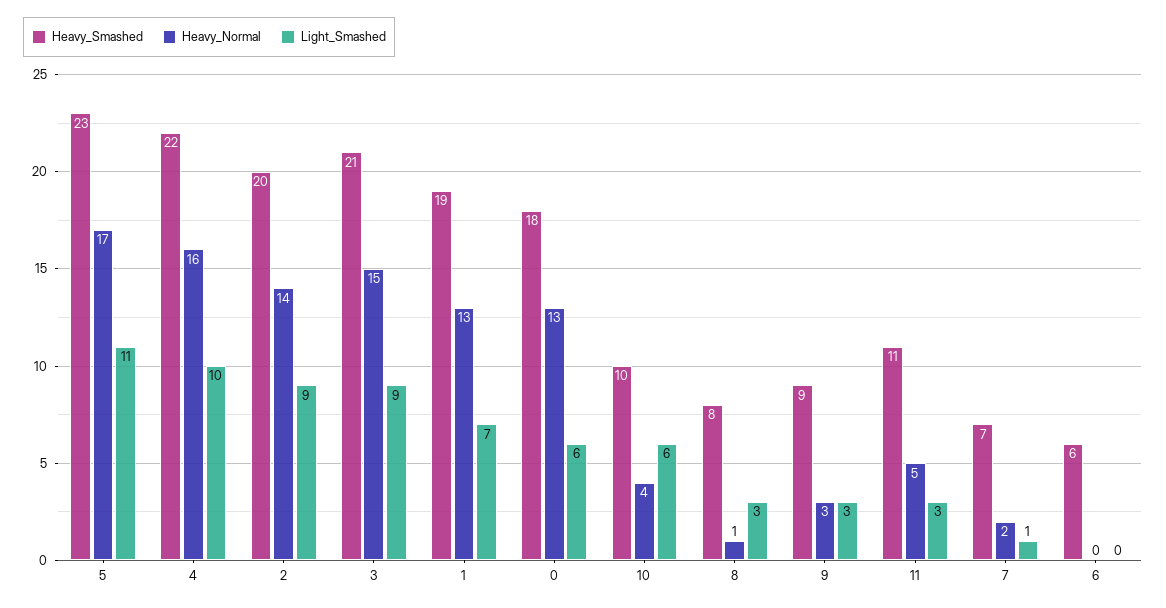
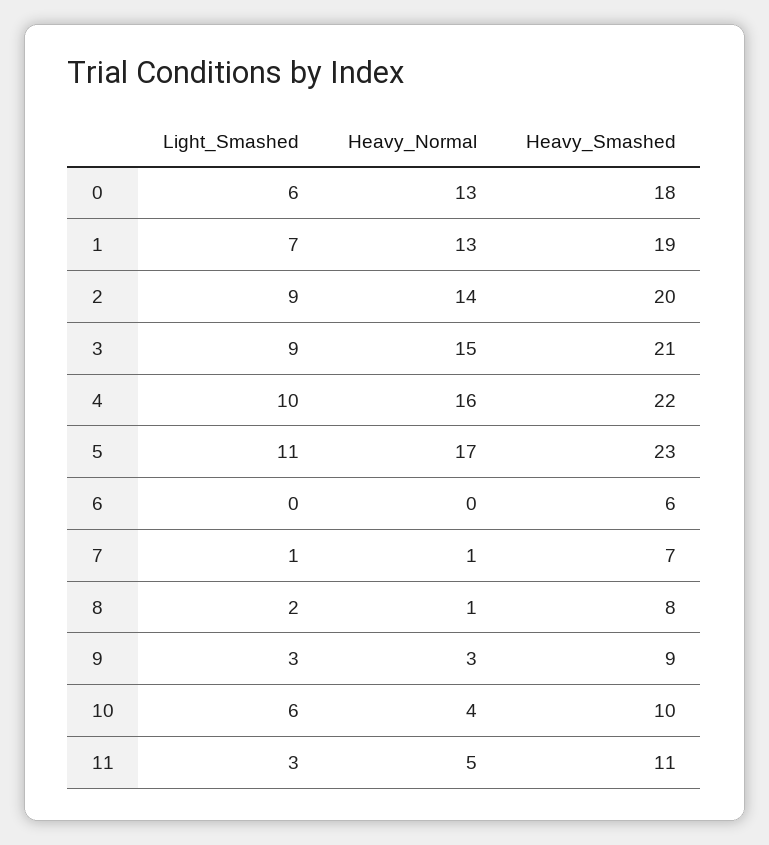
  {
    "Heavy_Smashed": {
      "5": 23,
      "4": 22,
      "2": 20,
      "3": 21,
      "1": 19,
      "0": 18,
      "10": 10,
      "8": 8,
      "9": 9,
      "11": 11,
      "7": 7,
      "6": 6
    },
    "Heavy_Normal": {
      "5": 17,
      "4": 16,
      "2": 14,
      "3": 15,
      "1": 13,
      "0": 13,
      "10": 4,
      "8": 1,
      "9": 3,
      "11": 5,
-     "7": 2,
+     "7": 1,
      "6": 0
    },
    "Light_Smashed": {
      "5": 11,
      "4": 10,
      "2": 9,
      "3": 9,
      "1": 7,
      "0": 6,
      "10": 6,
-     "8": 3,
+     "8": 2,
      "9": 3,
      "11": 3,
      "7": 1,
      "6": 0
    }
  }

